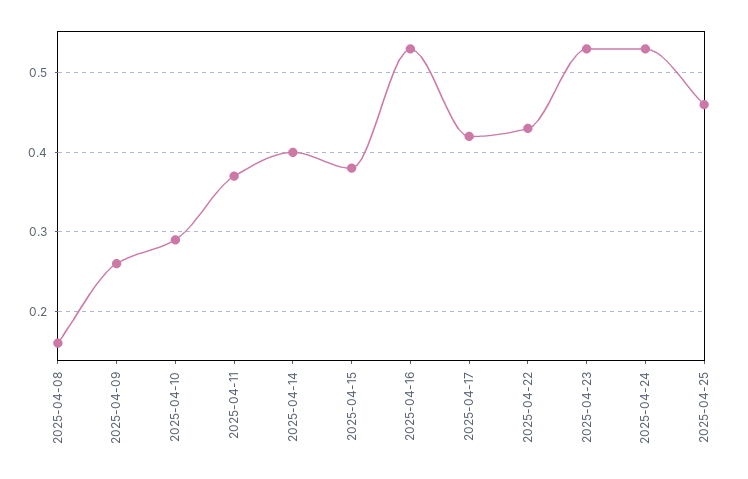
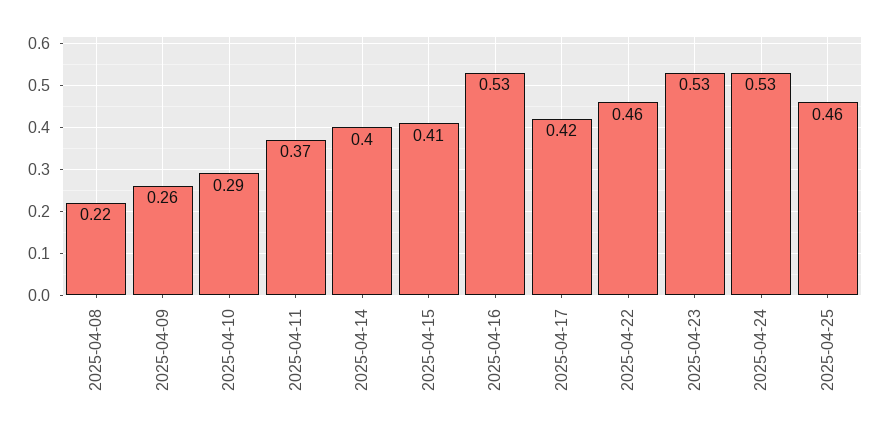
  {
-   "2025-04-08": 0.16,
+   "2025-04-08": 0.22,
    "2025-04-09": 0.26,
    "2025-04-10": 0.29,
    "2025-04-11": 0.37,
    "2025-04-14": 0.4,
-   "2025-04-15": 0.38,
+   "2025-04-15": 0.41,
    "2025-04-16": 0.53,
    "2025-04-17": 0.42,
-   "2025-04-22": 0.43,
+   "2025-04-22": 0.46,
    "2025-04-23": 0.53,
    "2025-04-24": 0.53,
    "2025-04-25": 0.46
  }

